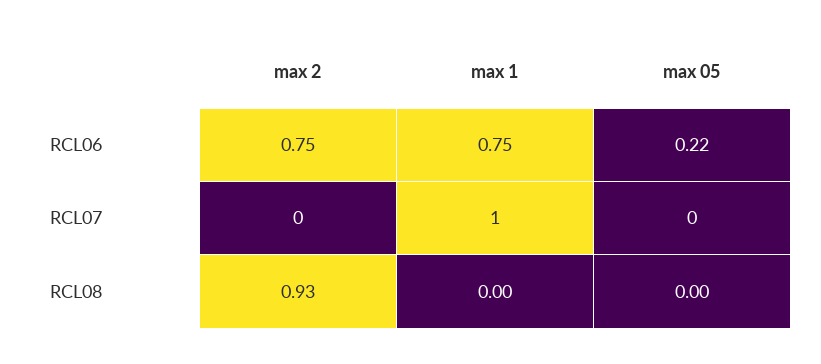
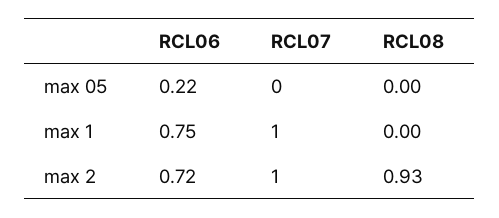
  {
    "max 2": {
-     "RCL06": 0.75,
+     "RCL06": 0.72,
-     "RCL07": 0,
+     "RCL07": 1,
      "RCL08": 0.93
    },
    "max 1": {
      "RCL06": 0.75,
      "RCL07": 1,
      "RCL08": 0
    },
    "max 05": {
      "RCL06": 0.22,
      "RCL07": 0,
      "RCL08": 0
    }
  }

